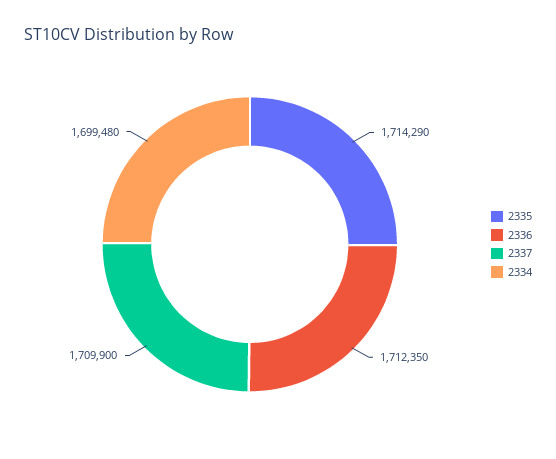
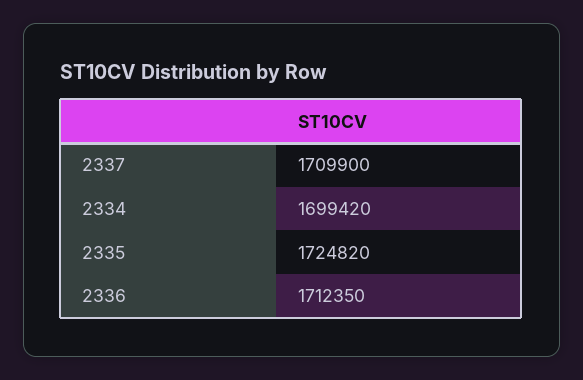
  {
-   "2335": 1714290,
+   "2335": 1724820,
    "2336": 1712350,
    "2337": 1709900,
-   "2334": 1699480
+   "2334": 1699420
  }

